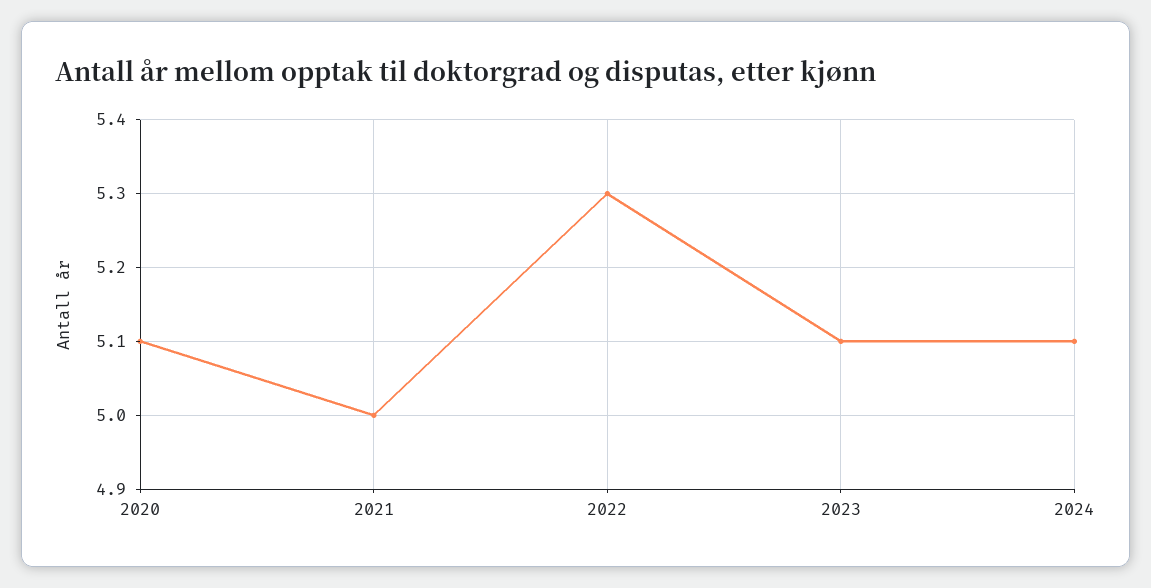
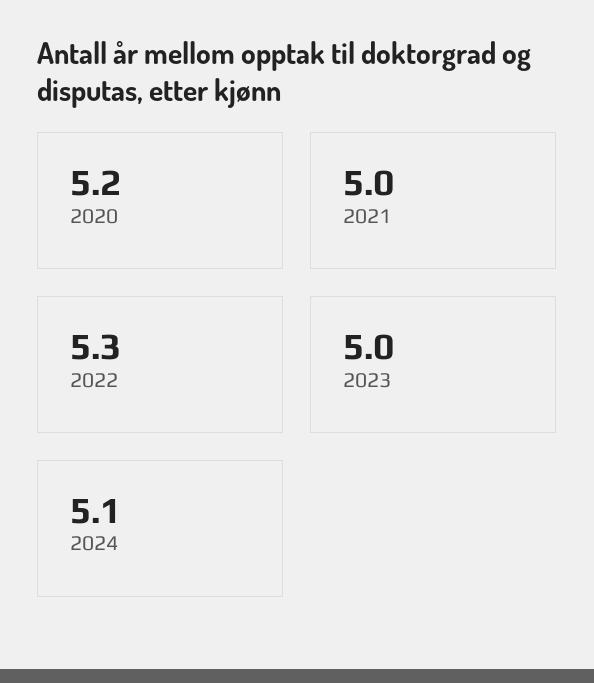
  {
-   "2020": 5.1,
+   "2020": 5.2,
    "2021": 5,
    "2022": 5.3,
-   "2023": 5.1,
+   "2023": 5,
    "2024": 5.1
  }

